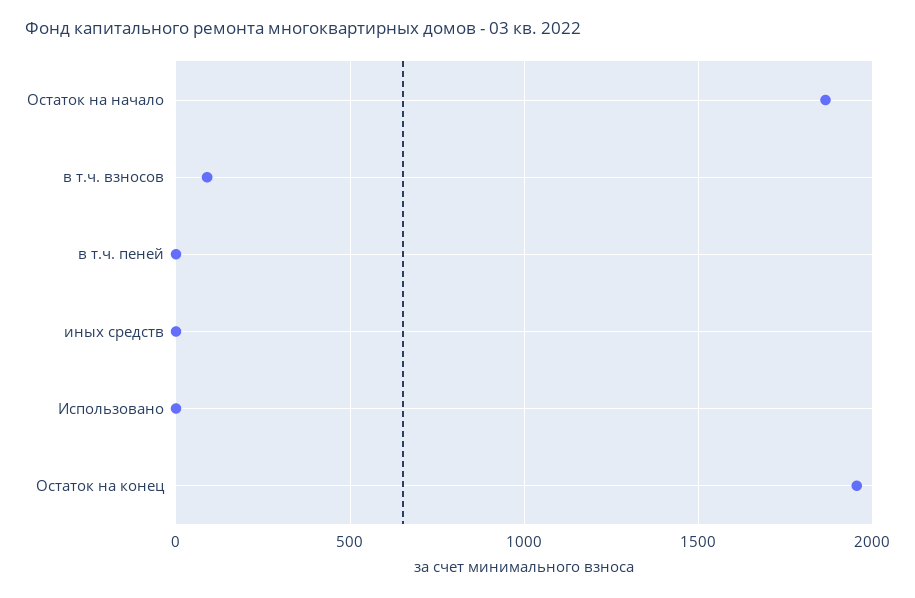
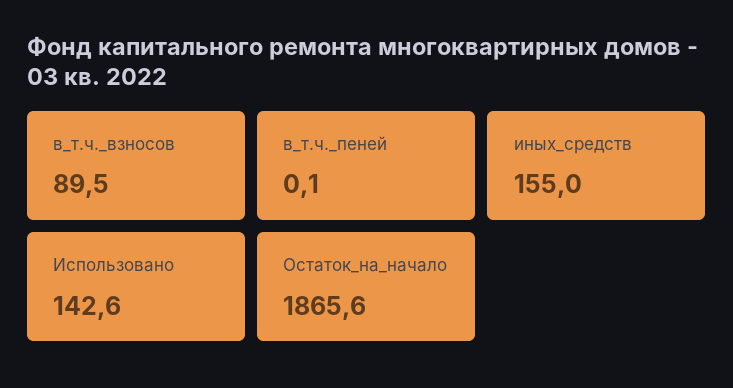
  {
    "Остаток на начало": 1865.6,
    "в т.ч. взносов": 89.5,
    "в т.ч. пеней": 0.1,
-   "иных средств": 0,
+   "иных средств": 155,
-   "Использовано": 0,
+   "Использовано": 142.6
-   "Остаток на конец": 1950
  }

